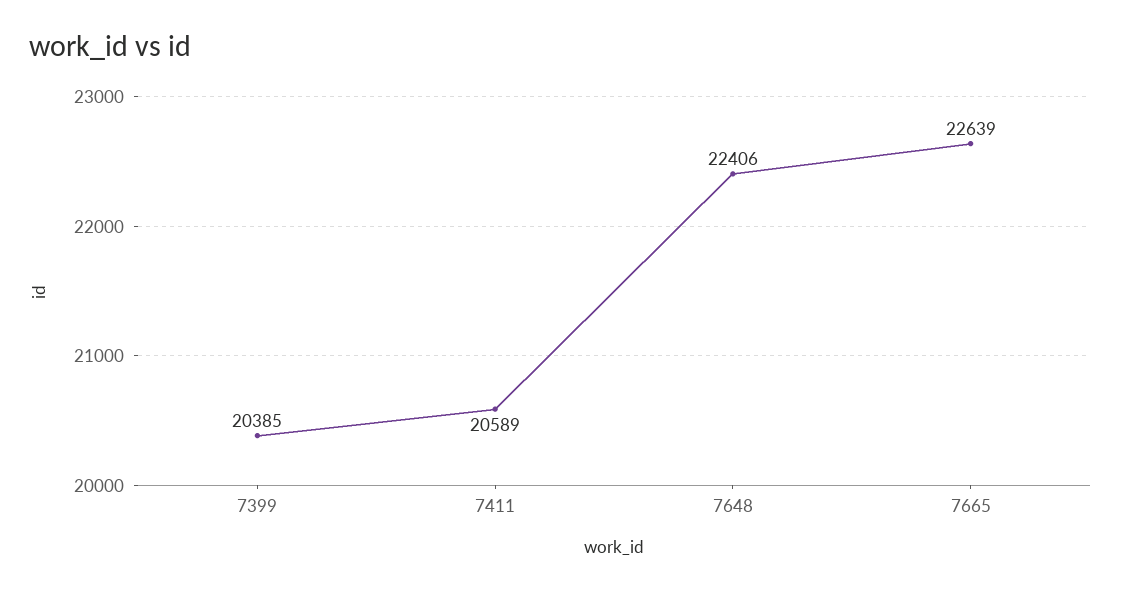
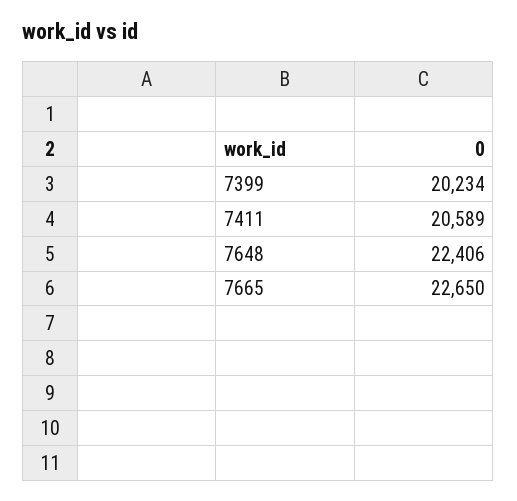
  {
-   "7399": 20385,
+   "7399": 20234,
    "7411": 20589,
    "7648": 22406,
-   "7665": 22639
+   "7665": 22650
  }

